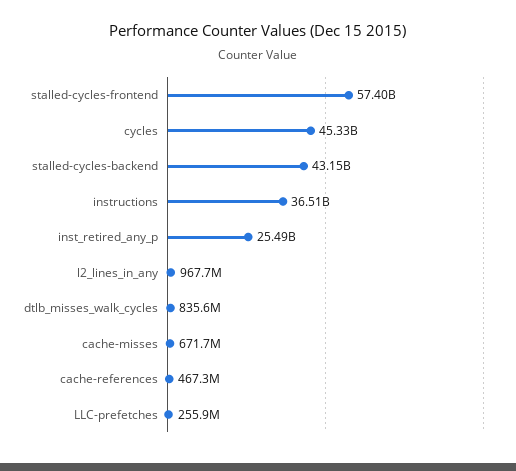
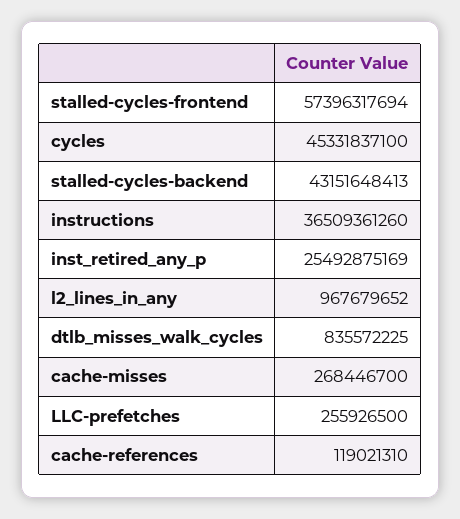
  {
    "stalled-cycles-frontend": 57396317694,
    "cycles": 45331837100,
    "stalled-cycles-backend": 43151648413,
    "instructions": 36509361260,
    "inst_retired_any_p": 25492875169,
    "l2_lines_in_any": 967679652,
    "dtlb_misses_walk_cycles": 835572225,
-   "cache-misses": 671700000,
+   "cache-misses": 268446700,
-   "cache-references": 467300000,
+   "cache-references": 119021310,
    "LLC-prefetches": 255926500
  }

